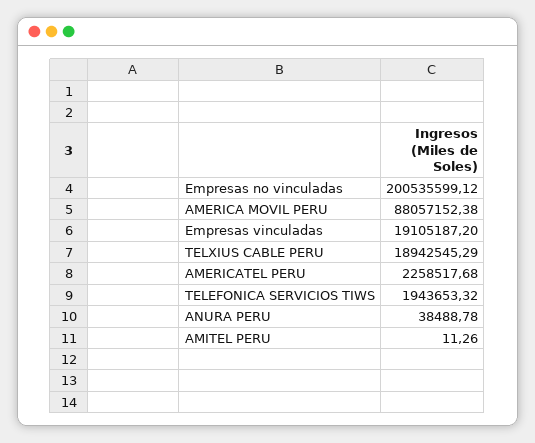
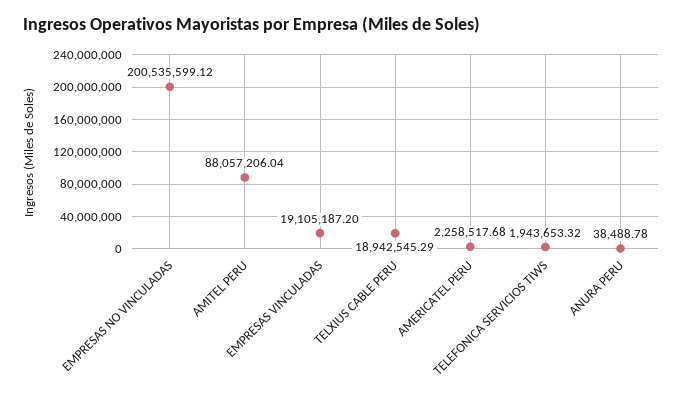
  {
    "Empresas no vinculadas": 200535599.12,
-   "AMERICA MOVIL PERU": 88057152.38,
    "Empresas vinculadas": 19105187.2,
    "TELXIUS CABLE PERU": 18942545.29,
    "AMERICATEL PERU": 2258517.68,
    "TELEFONICA SERVICIOS TIWS": 1943653.32,
    "ANURA PERU": 38488.78,
-   "AMITEL PERU": 11.26
+   "AMITEL PERU": 88057206.04
  }

